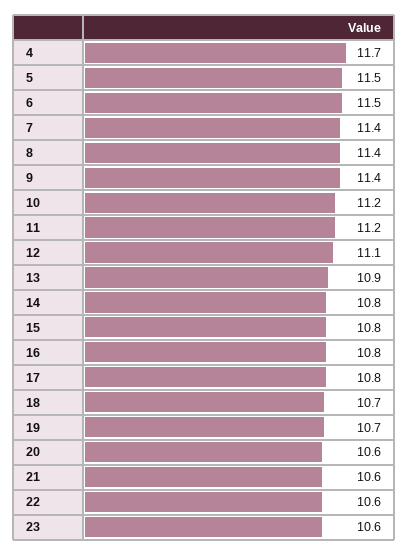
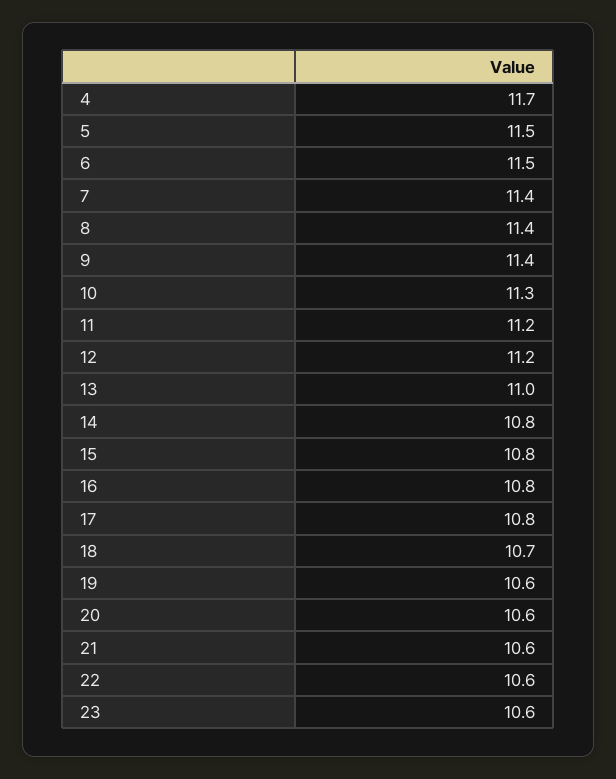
  {
    "4": 11.7,
    "5": 11.5,
    "6": 11.5,
    "7": 11.4,
    "8": 11.4,
    "9": 11.4,
-   "10": 11.2,
+   "10": 11.3,
    "11": 11.2,
-   "12": 11.1,
+   "12": 11.2,
-   "13": 10.9,
+   "13": 11,
    "14": 10.8,
    "15": 10.8,
    "16": 10.8,
    "17": 10.8,
    "18": 10.7,
-   "19": 10.7,
+   "19": 10.6,
    "20": 10.6,
    "21": 10.6,
    "22": 10.6,
    "23": 10.6
  }

